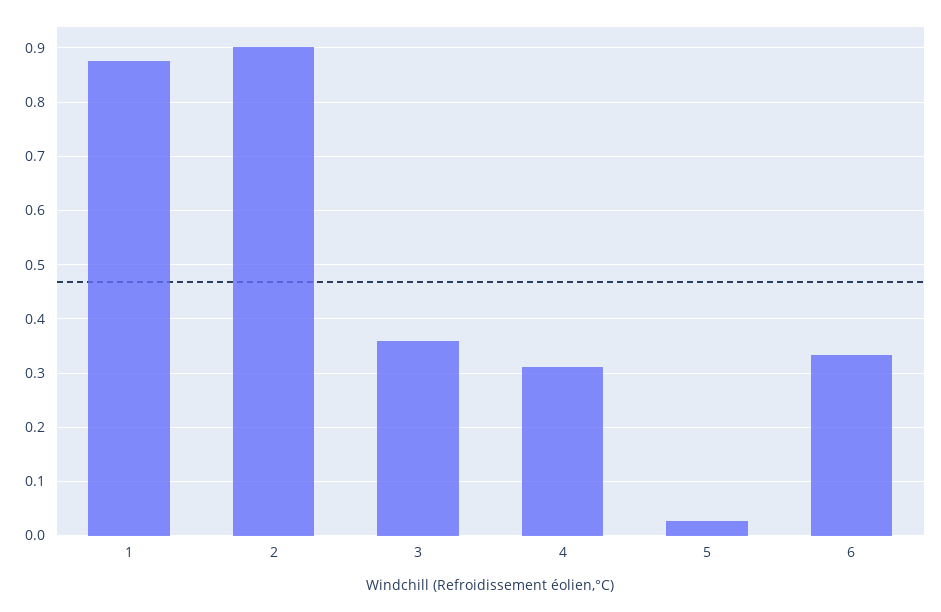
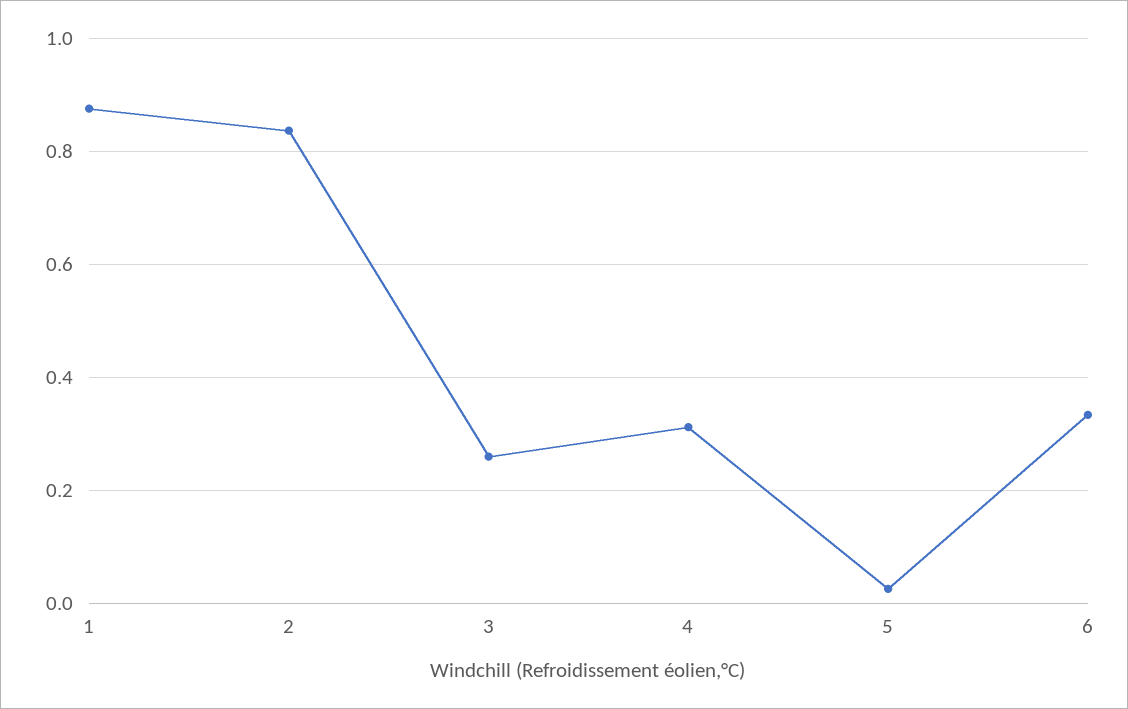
  {
    "1": 0.88,
-   "2": 0.9,
+   "2": 0.84,
-   "3": 0.36,
+   "3": 0.26,
    "4": 0.32,
    "5": 0.02,
    "6": 0.34
  }

